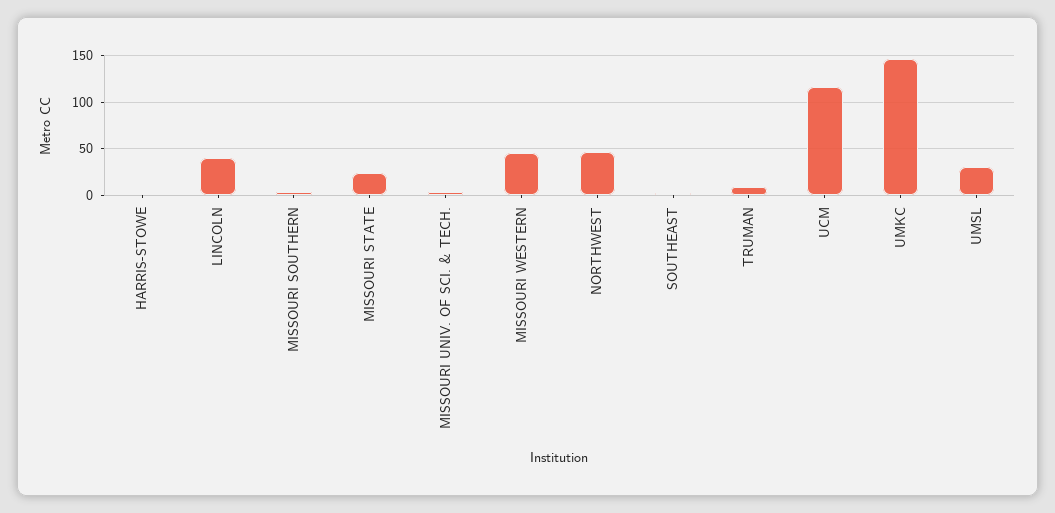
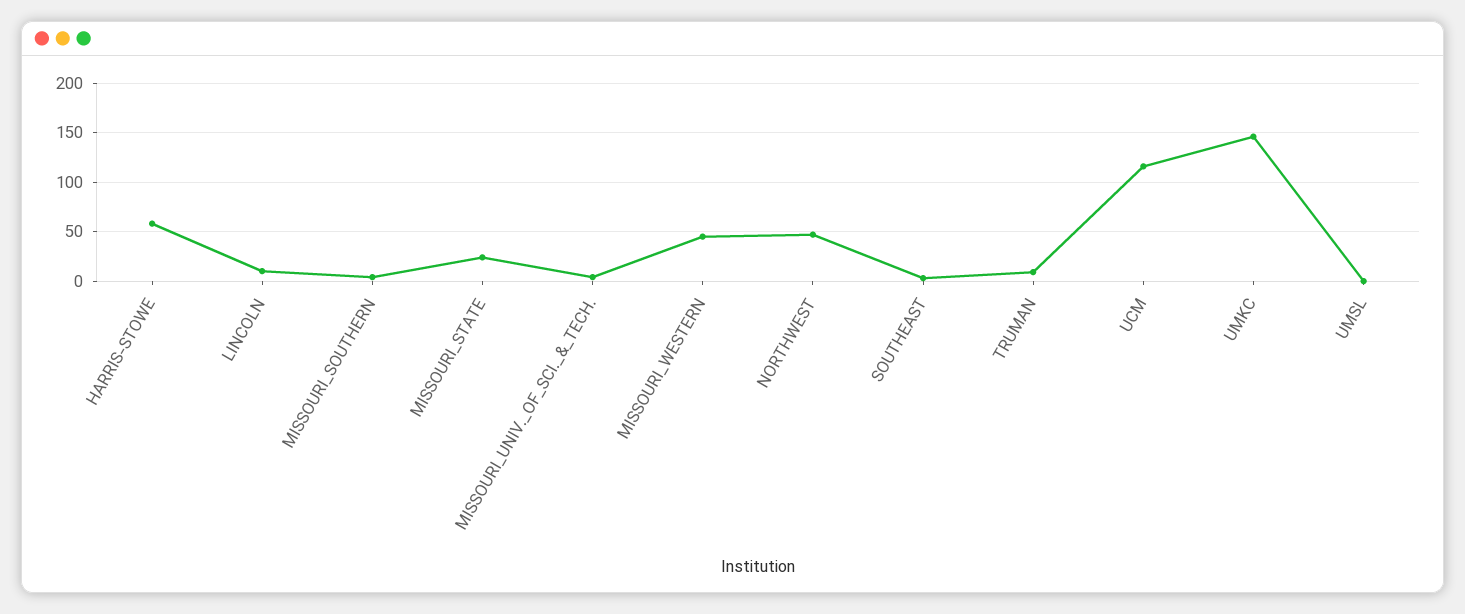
  {
-   "HARRIS-STOWE": 0,
+   "HARRIS-STOWE": 60,
-   "LINCOLN": 40,
+   "LINCOLN": 10,
    "MISSOURI SOUTHERN": 0,
    "MISSOURI STATE": 20,
    "MISSOURI UNIV. OF SCI. & TECH.": 0,
    "MISSOURI WESTERN": 50,
    "NORTHWEST": 50,
    "SOUTHEAST": 0,
    "TRUMAN": 10,
    "UCM": 120,
    "UMKC": 150,
-   "UMSL": 30
+   "UMSL": 0
  }

